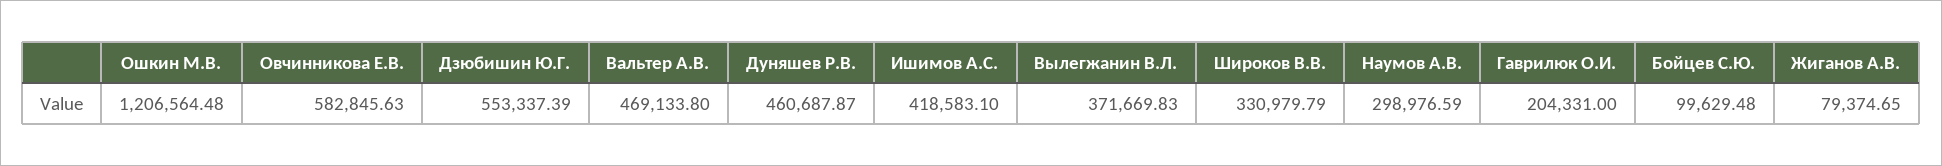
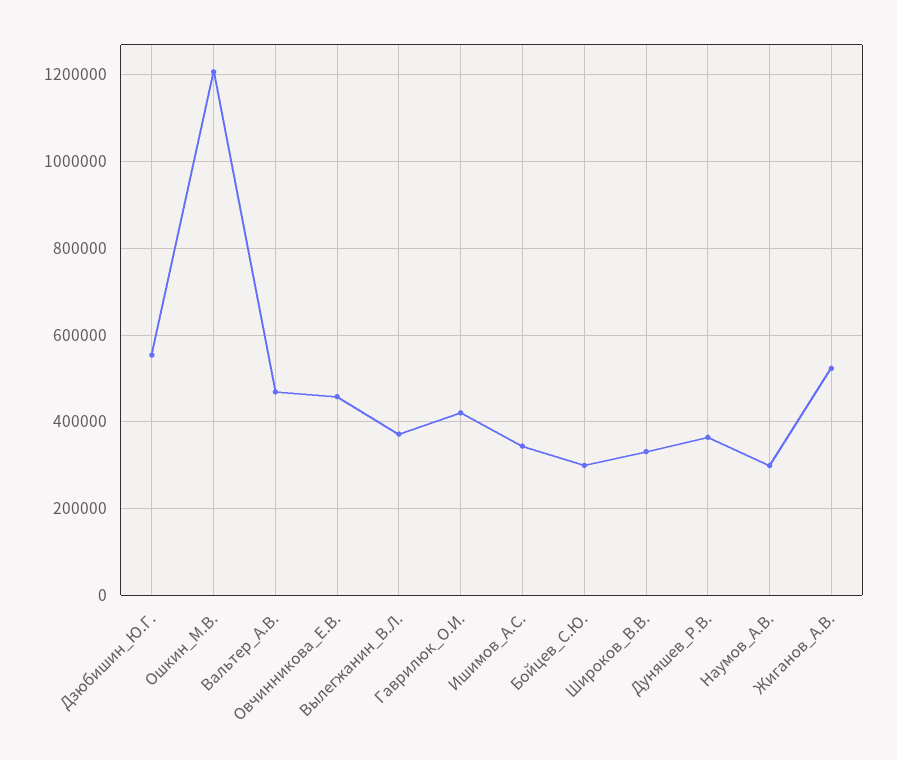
  {
    "Ошкин М.В.": 1206564.48,
-   "Овчинникова Е.В.": 582845.63,
+   "Овчинникова Е.В.": 460000,
    "Дзюбишин Ю.Г.": 553337.39,
    "Вальтер А.В.": 469133.8,
-   "Дуняшев Р.В.": 460687.87,
+   "Дуняшев Р.В.": 360000,
-   "Ишимов А.С.": 418583.1,
+   "Ишимов А.С.": 340000,
    "Вылегжанин В.Л.": 371669.83,
    "Широков В.В.": 330979.79,
    "Наумов А.В.": 298976.59,
-   "Гаврилюк О.И.": 204331,
+   "Гаврилюк О.И.": 420000,
-   "Бойцев С.Ю.": 99629.48,
+   "Бойцев С.Ю.": 300000,
-   "Жиганов А.В.": 79374.65
+   "Жиганов А.В.": 520000
  }

